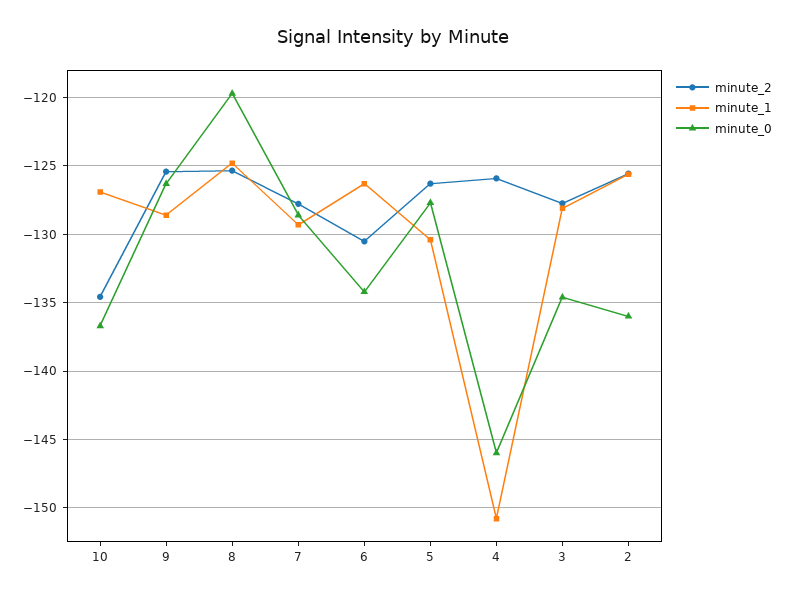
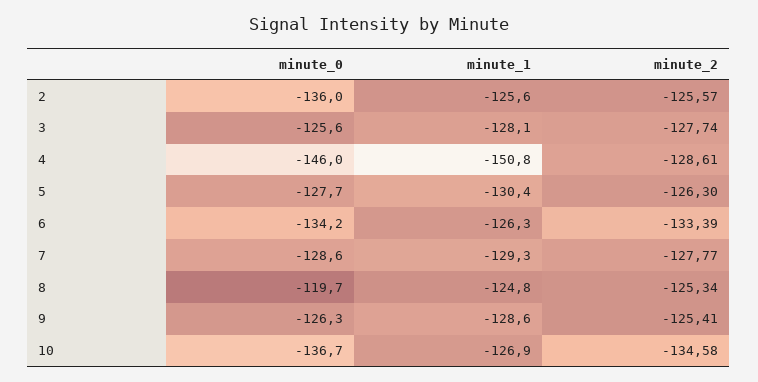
  {
    "minute_2": {
      "10": -134.58,
      "9": -125.41,
      "8": -125.34,
      "7": -127.77,
-     "6": -130.5,
+     "6": -133.39,
      "5": -126.3,
-     "4": -126,
+     "4": -128.61,
      "3": -127.74,
      "2": -125.57
    },
    "minute_1": {
      "10": -126.9,
      "9": -128.6,
      "8": -124.8,
      "7": -129.3,
      "6": -126.3,
      "5": -130.4,
      "4": -150.8,
      "3": -128.1,
      "2": -125.6
    },
    "minute_0": {
      "10": -136.7,
      "9": -126.3,
      "8": -119.7,
      "7": -128.6,
      "6": -134.2,
      "5": -127.7,
      "4": -146,
-     "3": -134.5,
+     "3": -125.6,
      "2": -136
    }
  }

